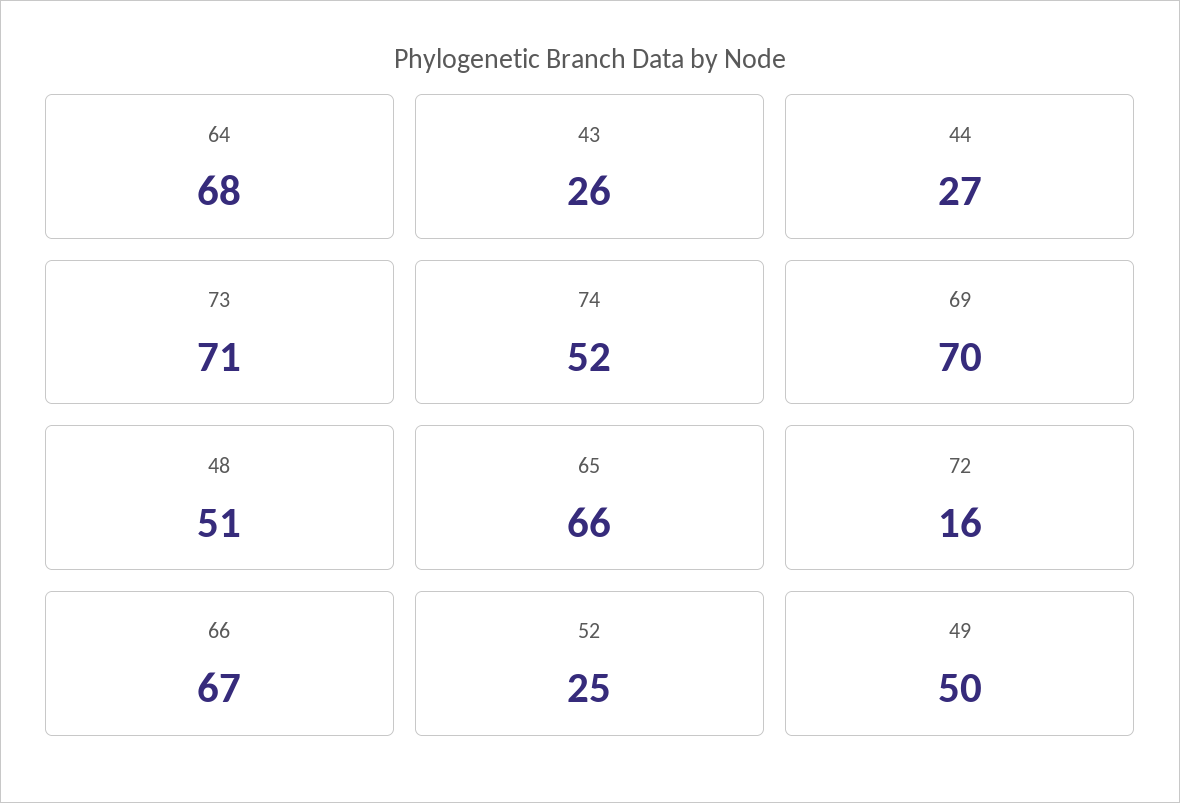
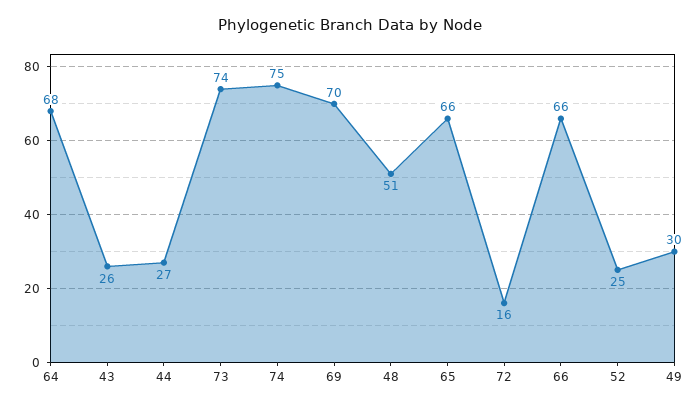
  {
    "64": 68,
    "43": 26,
    "44": 27,
-   "73": 71,
+   "73": 74,
-   "74": 52,
+   "74": 75,
    "69": 70,
    "48": 51,
    "65": 66,
    "72": 16,
-   "66": 67,
+   "66": 66,
    "52": 25,
-   "49": 50
+   "49": 30
  }

